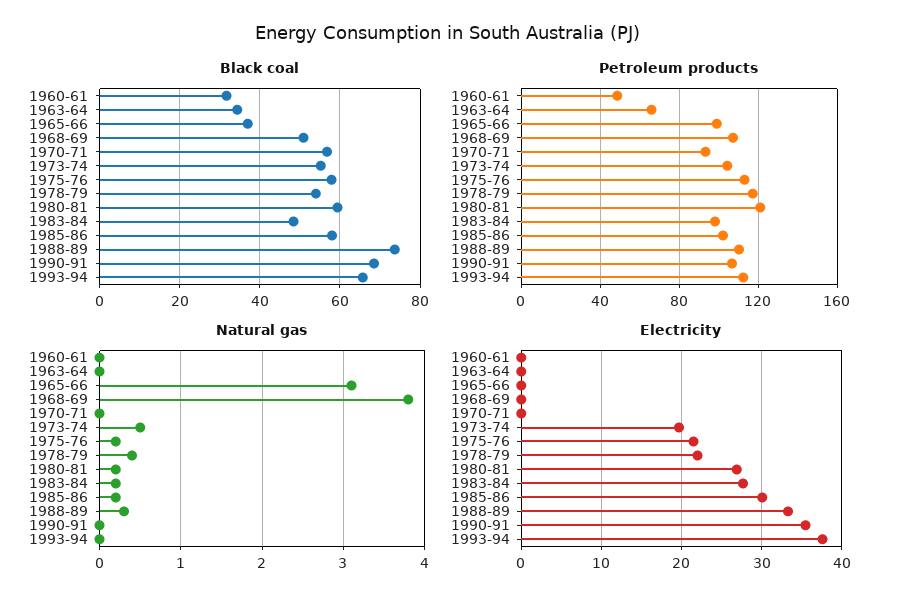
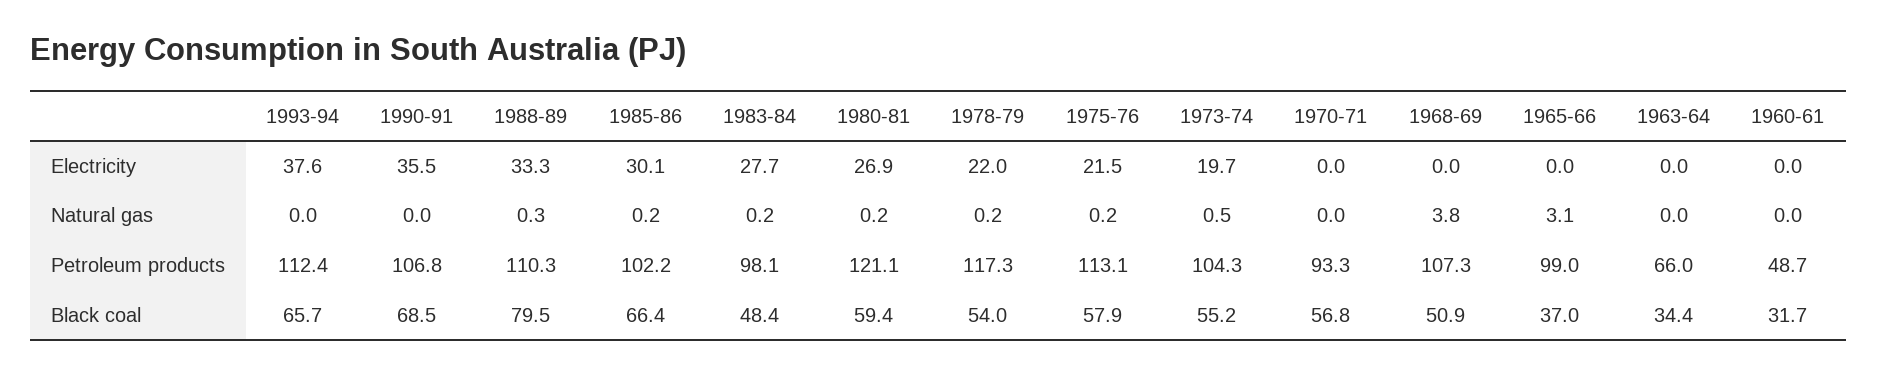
  {
    "Black coal": {
      "1960-61": 31.7,
      "1963-64": 34.4,
      "1965-66": 37,
      "1968-69": 50.9,
      "1970-71": 56.8,
      "1973-74": 55.2,
      "1975-76": 57.9,
      "1978-79": 54,
      "1980-81": 59.4,
      "1983-84": 48.4,
-     "1985-86": 58,
+     "1985-86": 66.4,
-     "1988-89": 74,
+     "1988-89": 79.5,
      "1990-91": 68.5,
      "1993-94": 65.7
    },
    "Petroleum products": {
      "1960-61": 48.7,
      "1963-64": 66,
      "1965-66": 99,
      "1968-69": 107.3,
      "1970-71": 93.3,
      "1973-74": 104.3,
      "1975-76": 113.1,
      "1978-79": 117.3,
      "1980-81": 121.1,
      "1983-84": 98.1,
      "1985-86": 102.2,
      "1988-89": 110.3,
      "1990-91": 106.8,
      "1993-94": 112.4
    },
    "Natural gas": {
      "1960-61": 0,
      "1963-64": 0,
      "1965-66": 3.1,
      "1968-69": 3.8,
      "1970-71": 0,
      "1973-74": 0.5,
      "1975-76": 0.2,
-     "1978-79": 0.4,
+     "1978-79": 0.2,
      "1980-81": 0.2,
      "1983-84": 0.2,
      "1985-86": 0.2,
      "1988-89": 0.3,
      "1990-91": 0,
      "1993-94": 0
    },
    "Electricity": {
      "1960-61": 0,
      "1963-64": 0,
      "1965-66": 0,
      "1968-69": 0,
      "1970-71": 0,
      "1973-74": 19.7,
      "1975-76": 21.5,
      "1978-79": 22,
      "1980-81": 26.9,
      "1983-84": 27.7,
      "1985-86": 30.1,
      "1988-89": 33.3,
      "1990-91": 35.5,
      "1993-94": 37.6
    }
  }

